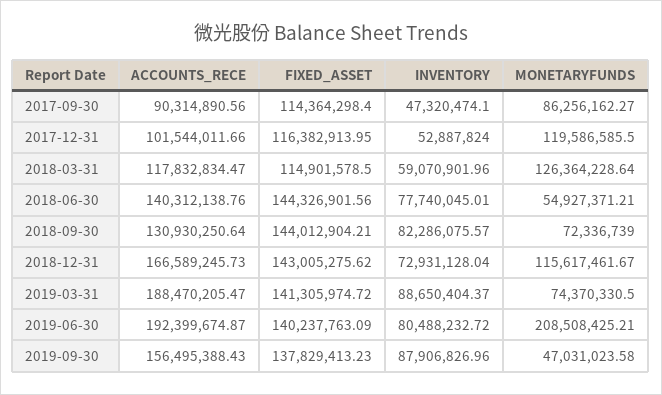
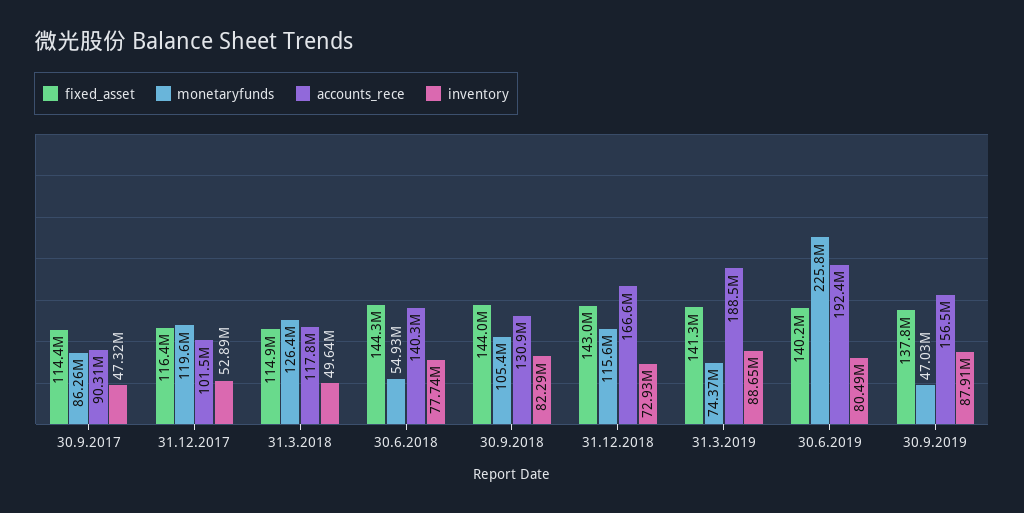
  {
    "ACCOUNTS_RECE": {
      "2017-09-30": 90314890.56,
      "2017-12-31": 101544011.66,
      "2018-03-31": 117832834.47,
      "2018-06-30": 140312138.76,
      "2018-09-30": 130930250.64,
      "2018-12-31": 166589245.73,
      "2019-03-31": 188470205.47,
      "2019-06-30": 192399674.87,
      "2019-09-30": 156495388.43
    },
    "FIXED_ASSET": {
      "2017-09-30": 114364298.4,
      "2017-12-31": 116382913.95,
      "2018-03-31": 114901578.5,
      "2018-06-30": 144326901.56,
      "2018-09-30": 144012904.21,
      "2018-12-31": 143005275.62,
      "2019-03-31": 141305974.72,
      "2019-06-30": 140237763.09,
      "2019-09-30": 137829413.23
    },
    "INVENTORY": {
      "2017-09-30": 47320474.1,
      "2017-12-31": 52887824,
-     "2018-03-31": 59070901.96,
+     "2018-03-31": 49640000,
      "2018-06-30": 77740045.01,
      "2018-09-30": 82286075.57,
      "2018-12-31": 72931128.04,
      "2019-03-31": 88650404.37,
      "2019-06-30": 80488232.72,
      "2019-09-30": 87906826.96
    },
    "MONETARYFUNDS": {
      "2017-09-30": 86256162.27,
      "2017-12-31": 119586585.5,
      "2018-03-31": 126364228.64,
      "2018-06-30": 54927371.21,
-     "2018-09-30": 72336739,
+     "2018-09-30": 105400000,
      "2018-12-31": 115617461.67,
      "2019-03-31": 74370330.5,
-     "2019-06-30": 208508425.21,
+     "2019-06-30": 225800000,
      "2019-09-30": 47031023.58
    }
  }

